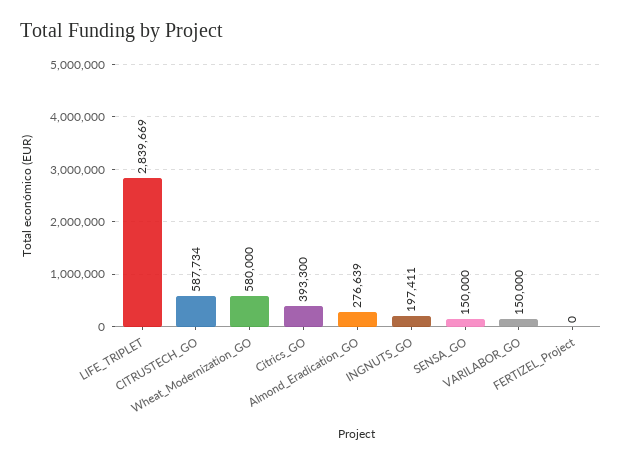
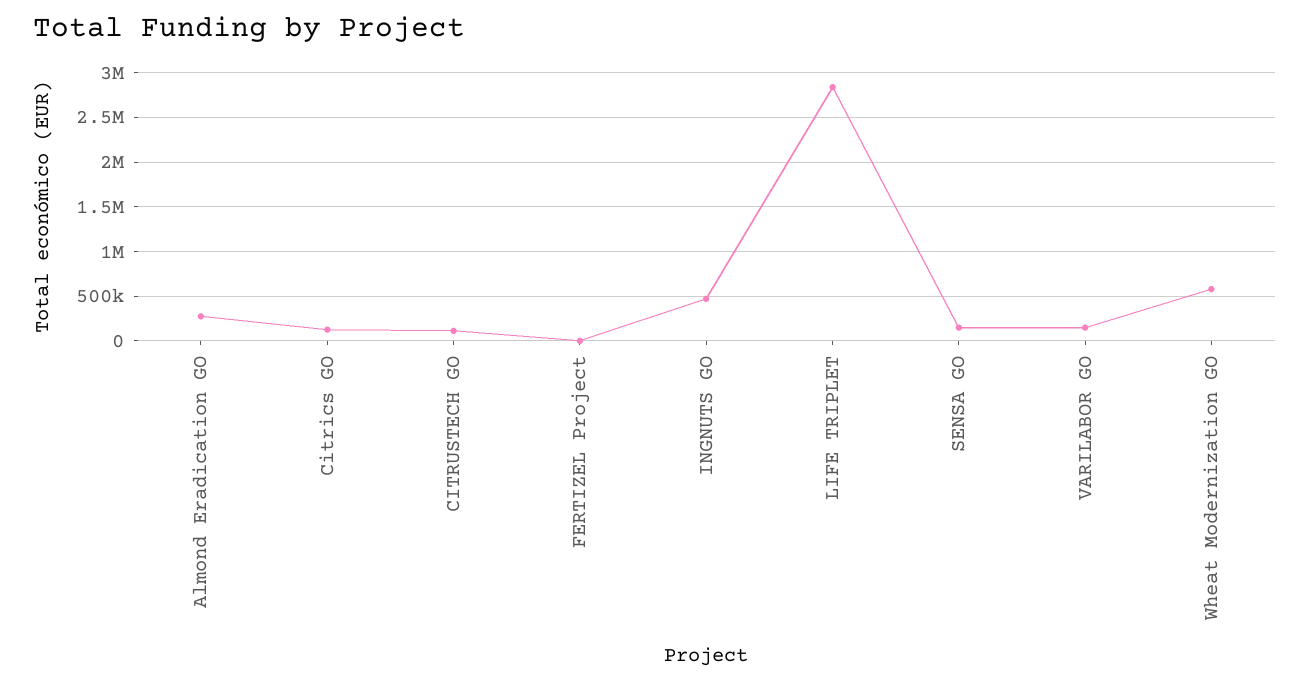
  {
    "LIFE_TRIPLET": 2839669,
-   "CITRUSTECH_GO": 587734,
+   "CITRUSTECH_GO": 100000,
    "Wheat_Modernization_GO": 580000,
-   "Citrics_GO": 393300,
+   "Citrics_GO": 100000,
    "Almond_Eradication_GO": 276639,
-   "INGNUTS_GO": 197411,
+   "INGNUTS_GO": 500000,
    "SENSA_GO": 150000,
    "VARILABOR_GO": 150000,
    "FERTIZEL_Project": 0
  }

